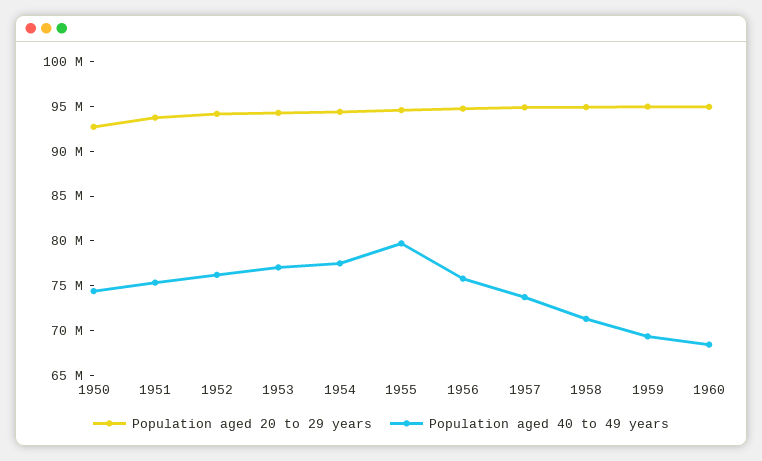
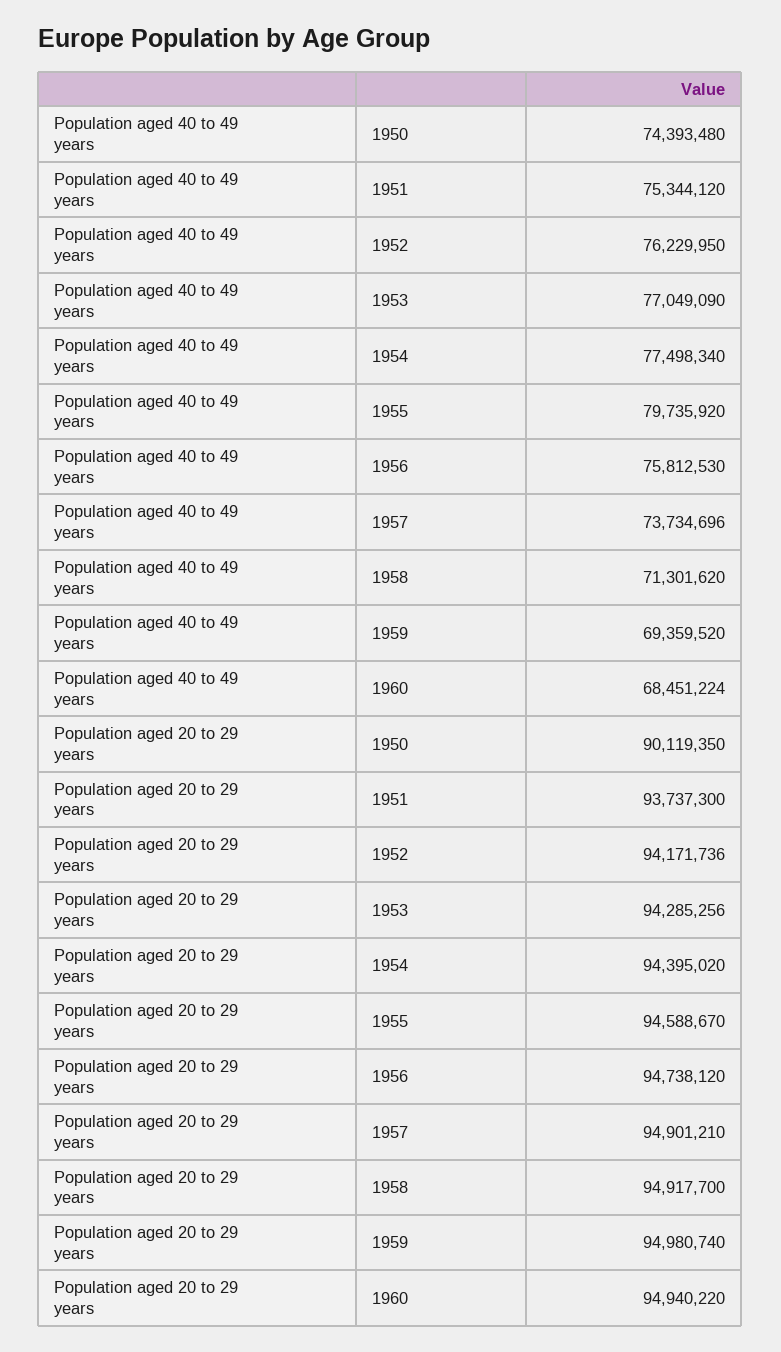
  {
    "Population aged 20 to 29 years": {
-     "1950": 93000000,
+     "1950": 90119350,
      "1951": 93737300,
      "1952": 94171736,
      "1953": 94285256,
      "1954": 94395020,
      "1955": 94588670,
      "1956": 94738120,
      "1957": 94901210,
      "1958": 94917700,
      "1959": 94980740,
      "1960": 94940220
    },
    "Population aged 40 to 49 years": {
      "1950": 74393480,
      "1951": 75344120,
      "1952": 76229950,
      "1953": 77049090,
      "1954": 77498340,
      "1955": 79735920,
      "1956": 75812530,
      "1957": 73734696,
      "1958": 71301620,
      "1959": 69359520,
      "1960": 68451224
    }
  }

